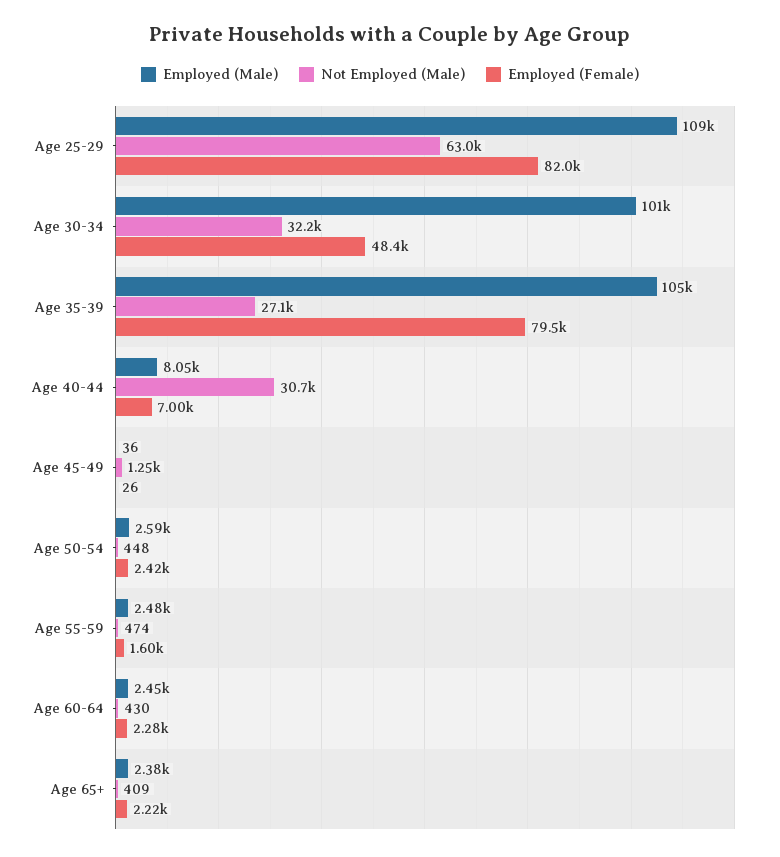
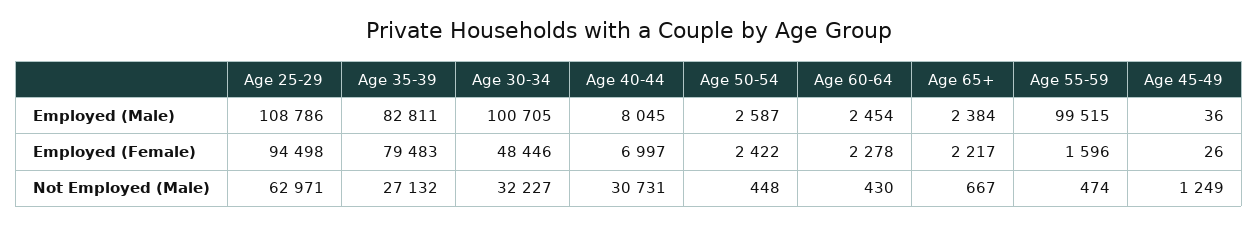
  {
    "Employed (Male)": {
      "Age 25-29": 108786,
      "Age 30-34": 100705,
-     "Age 35-39": 105000,
+     "Age 35-39": 82811,
      "Age 40-44": 8045,
      "Age 45-49": 36,
      "Age 50-54": 2587,
-     "Age 55-59": 2480,
+     "Age 55-59": 99515,
      "Age 60-64": 2454,
      "Age 65+": 2384
    },
    "Not Employed (Male)": {
      "Age 25-29": 62971,
      "Age 30-34": 32227,
      "Age 35-39": 27132,
      "Age 40-44": 30731,
      "Age 45-49": 1249,
      "Age 50-54": 448,
      "Age 55-59": 474,
      "Age 60-64": 430,
-     "Age 65+": 409
+     "Age 65+": 667
    },
    "Employed (Female)": {
-     "Age 25-29": 82000,
+     "Age 25-29": 94498,
      "Age 30-34": 48446,
      "Age 35-39": 79483,
      "Age 40-44": 6997,
      "Age 45-49": 26,
      "Age 50-54": 2422,
      "Age 55-59": 1596,
      "Age 60-64": 2278,
      "Age 65+": 2217
    }
  }

